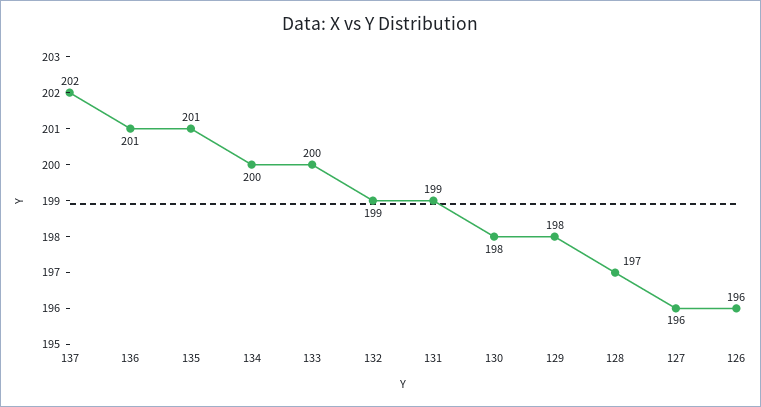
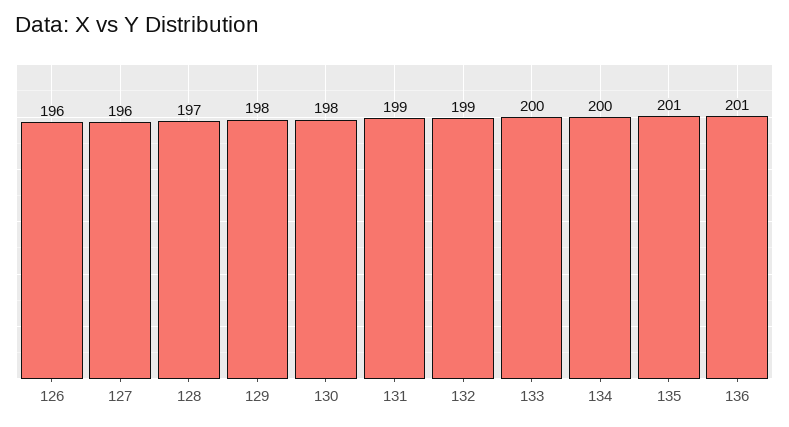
  {
-   "137": 202,
    "136": 201,
    "135": 201,
    "134": 200,
    "133": 200,
    "132": 199,
    "131": 199,
    "130": 198,
    "129": 198,
    "128": 197,
    "127": 196,
    "126": 196
  }

